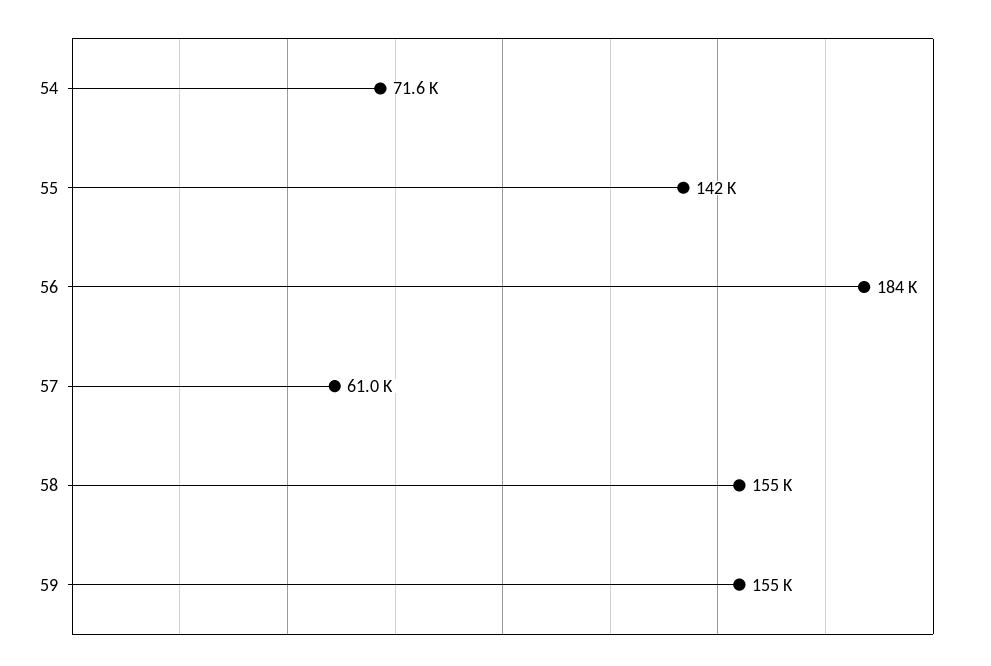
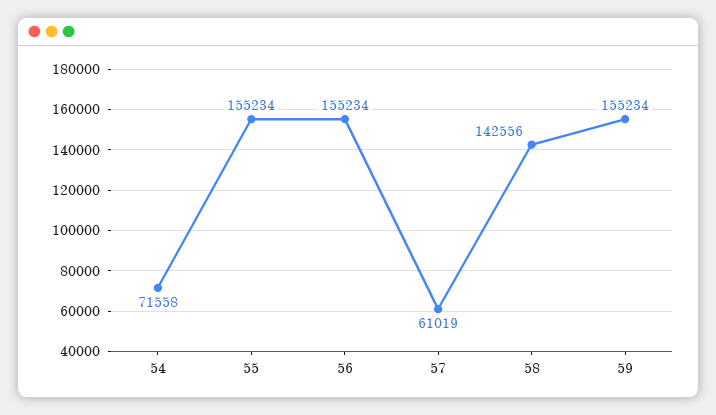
  {
    "54": 71558,
-   "55": 142000,
+   "55": 155234,
-   "56": 184000,
+   "56": 155234,
    "57": 61019,
-   "58": 155000,
+   "58": 142556,
    "59": 155234
  }

